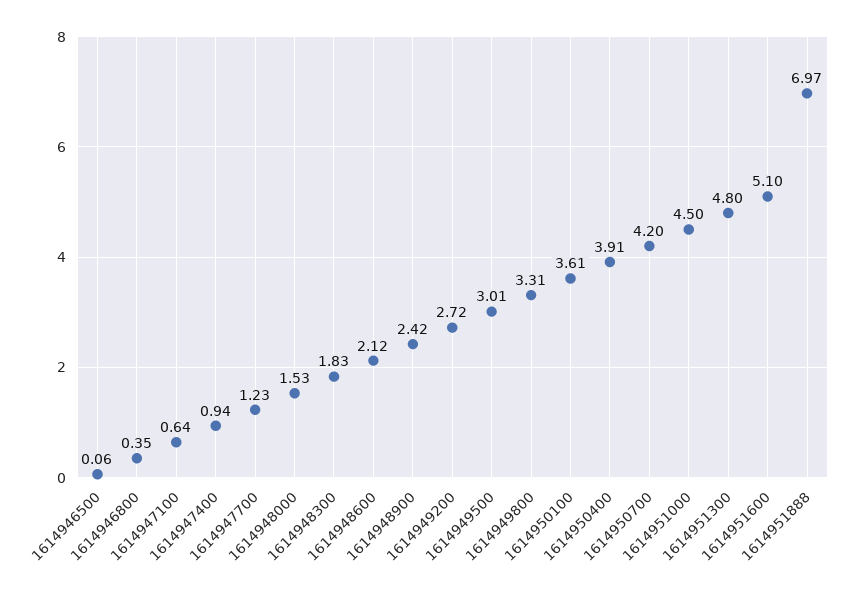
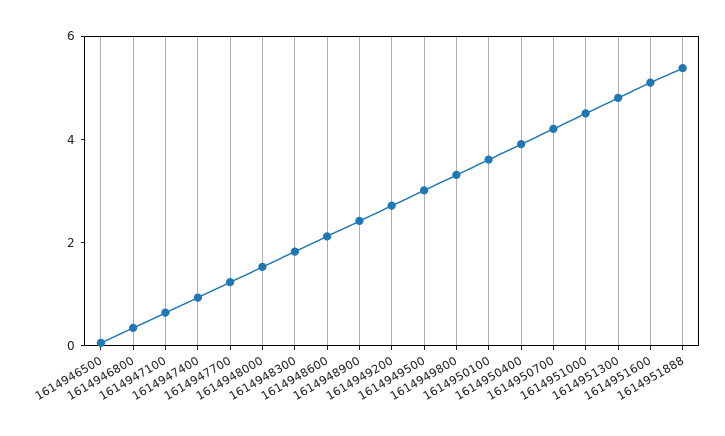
  {
    "1614946500": 0.06,
    "1614946800": 0.35,
    "1614947100": 0.64,
    "1614947400": 0.94,
    "1614947700": 1.23,
    "1614948000": 1.53,
    "1614948300": 1.83,
    "1614948600": 2.12,
    "1614948900": 2.42,
    "1614949200": 2.72,
    "1614949500": 3.01,
    "1614949800": 3.31,
    "1614950100": 3.61,
    "1614950400": 3.91,
    "1614950700": 4.2,
    "1614951000": 4.5,
    "1614951300": 4.8,
    "1614951600": 5.1,
-   "1614951888": 6.97
+   "1614951888": 5.5
  }

